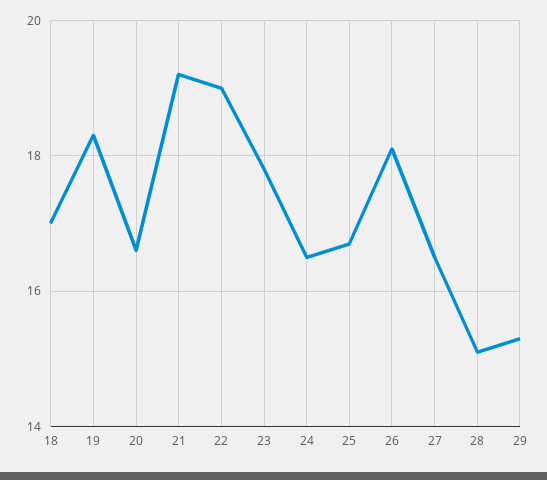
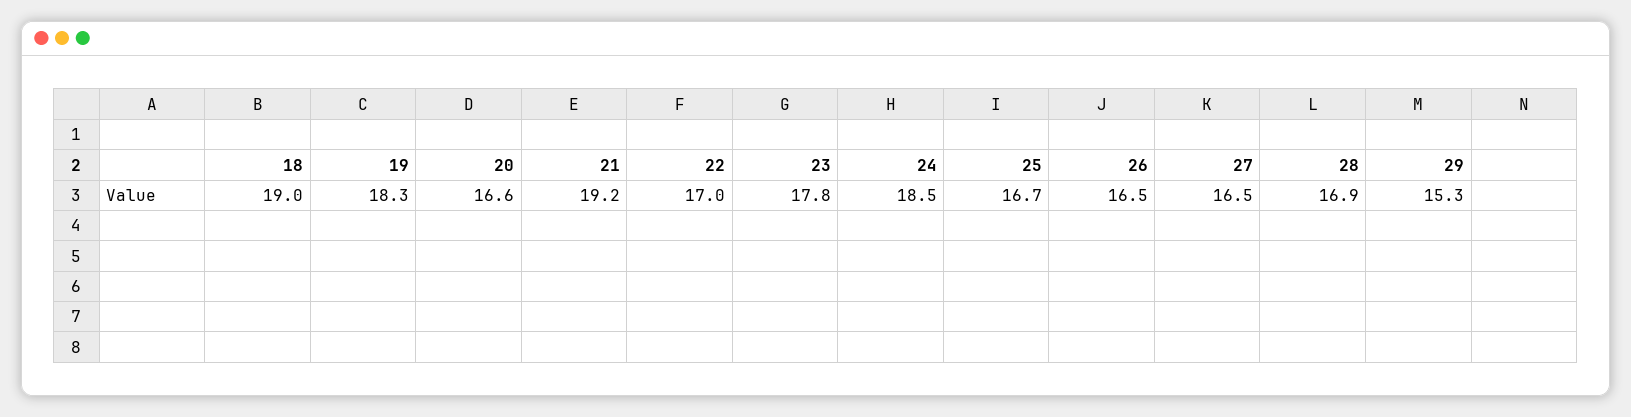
  {
-   "18": 17,
+   "18": 19,
    "19": 18.3,
    "20": 16.6,
    "21": 19.2,
-   "22": 19,
+   "22": 17,
    "23": 17.8,
-   "24": 16.5,
+   "24": 18.5,
    "25": 16.7,
-   "26": 18,
+   "26": 16.5,
    "27": 16.5,
-   "28": 15,
+   "28": 16.9,
    "29": 15.3
  }

